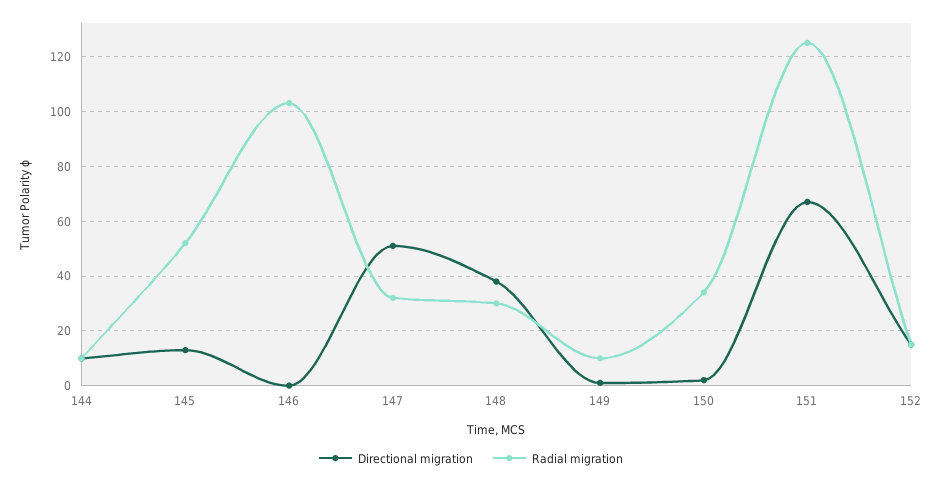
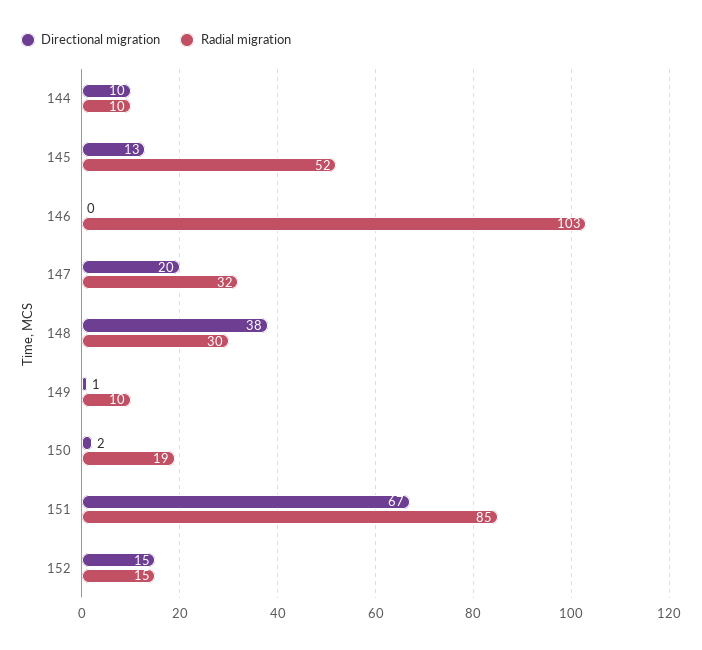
  {
    "Directional migration": {
      "144": 10,
      "145": 13,
      "146": 0,
-     "147": 50,
+     "147": 20,
      "148": 38,
      "149": 1,
      "150": 2,
      "151": 67,
      "152": 15
    },
    "Radial migration": {
      "144": 10,
      "145": 52,
      "146": 103,
      "147": 32,
      "148": 30,
      "149": 10,
-     "150": 35,
+     "150": 19,
-     "151": 125,
+     "151": 85,
      "152": 15
    }
  }

